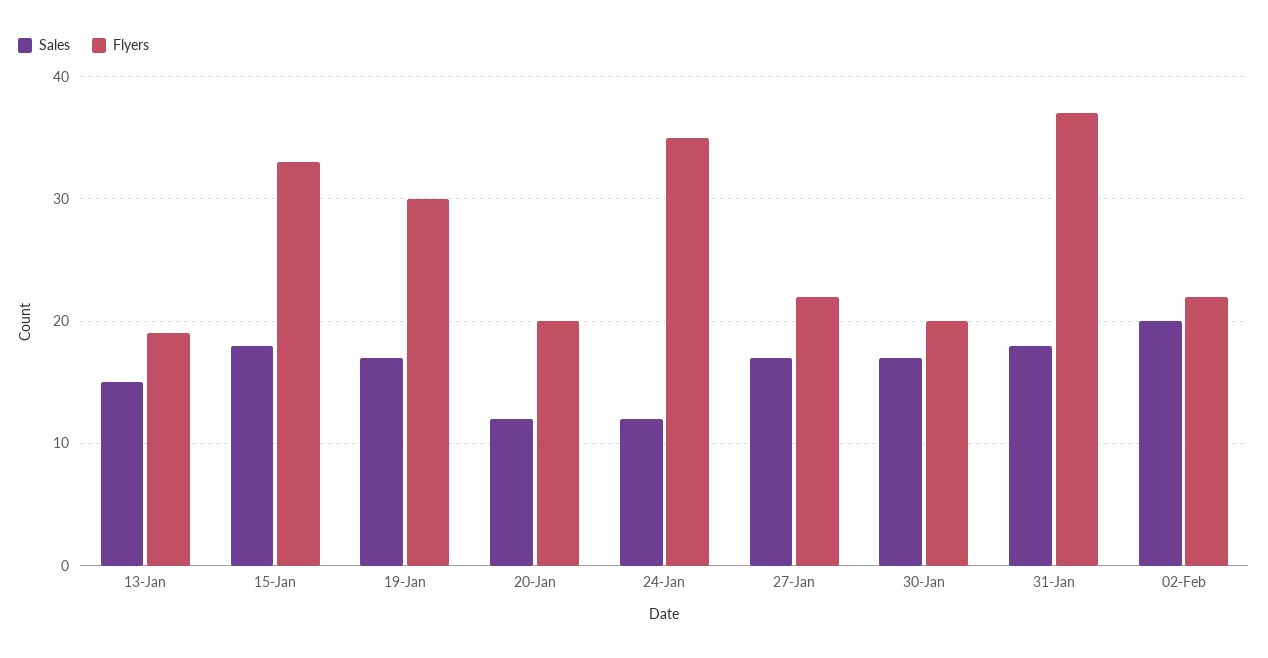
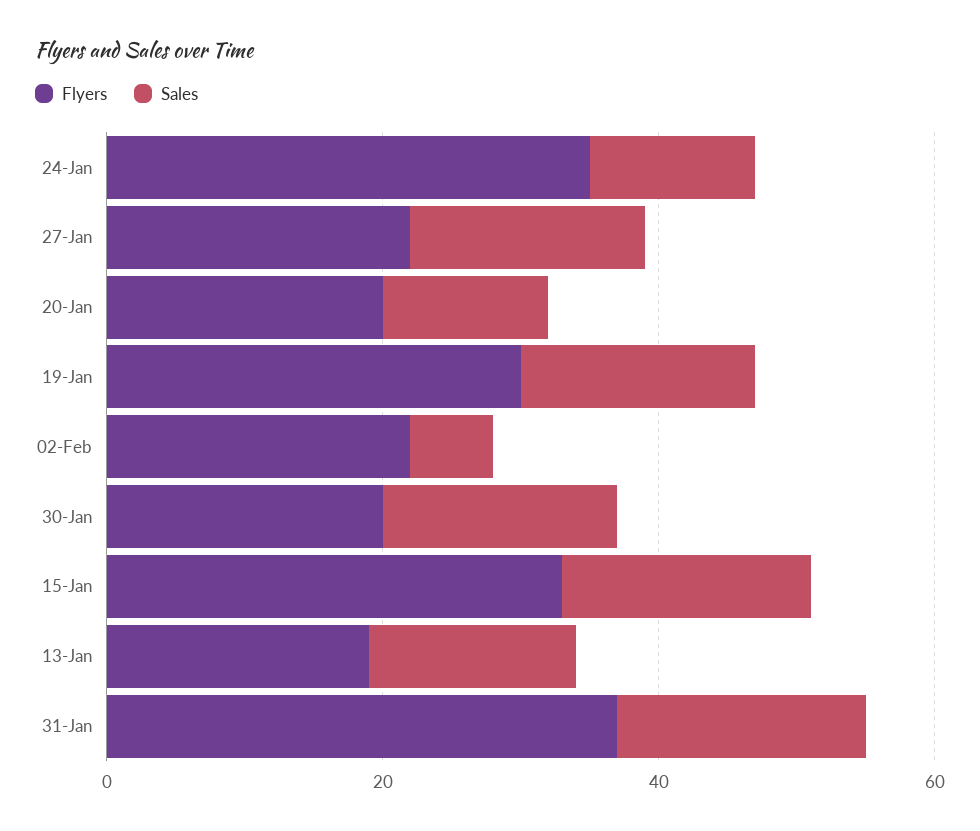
  {
    "Sales": {
      "13-Jan": 15,
      "15-Jan": 18,
      "19-Jan": 17,
      "20-Jan": 12,
      "24-Jan": 12,
      "27-Jan": 17,
      "30-Jan": 17,
      "31-Jan": 18,
-     "02-Feb": 20
+     "02-Feb": 5
    },
    "Flyers": {
      "13-Jan": 19,
      "15-Jan": 33,
      "19-Jan": 30,
      "20-Jan": 20,
      "24-Jan": 35,
      "27-Jan": 22,
      "30-Jan": 20,
      "31-Jan": 37,
      "02-Feb": 22
    }
  }

